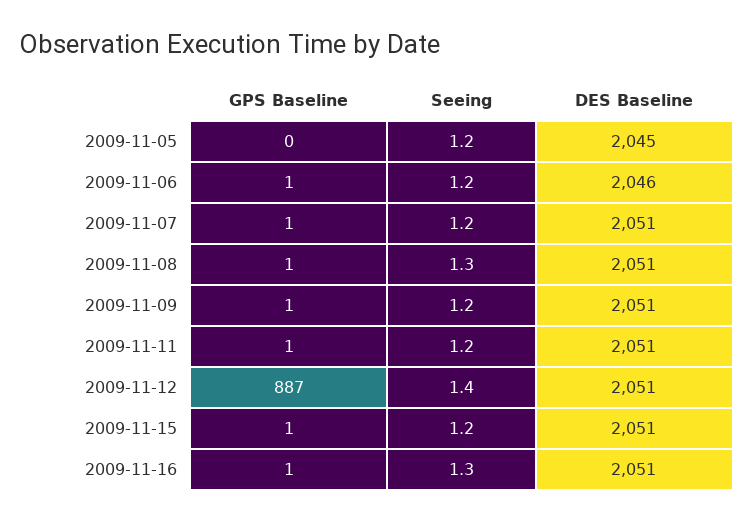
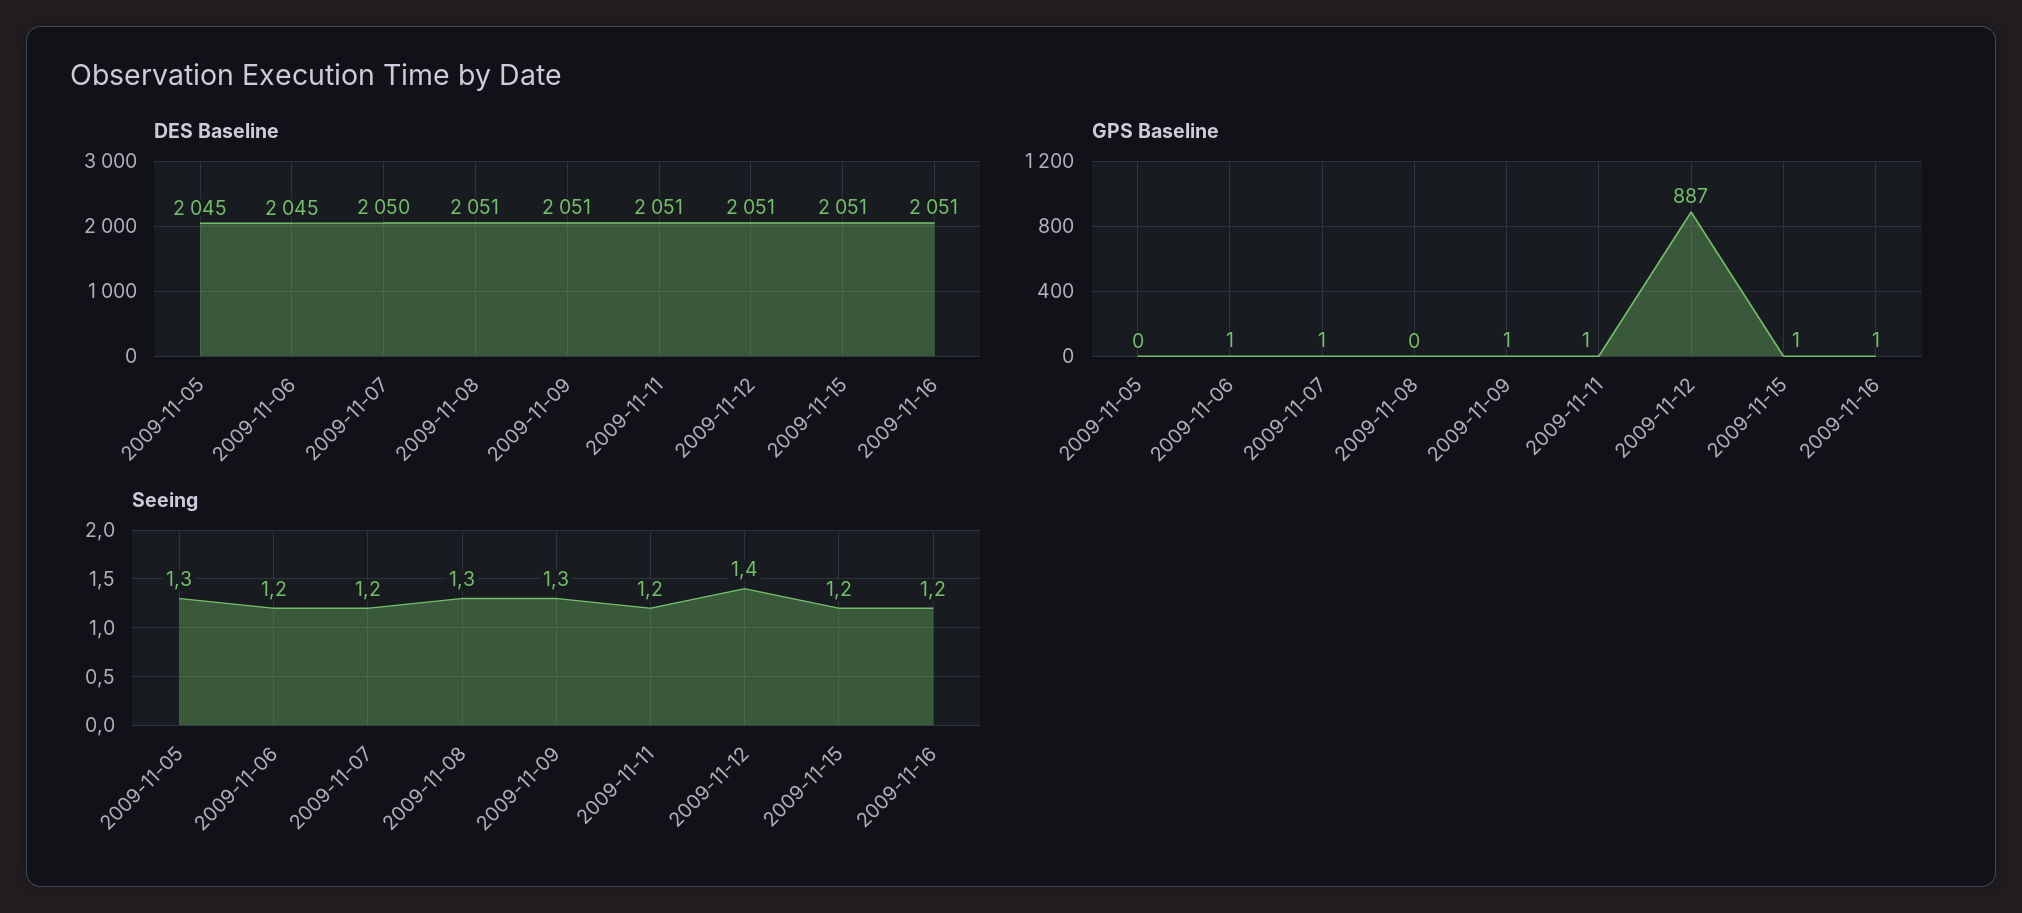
  {
    "GPS Baseline": {
      "2009-11-05": 0,
      "2009-11-06": 1,
      "2009-11-07": 1,
-     "2009-11-08": 1,
+     "2009-11-08": 0,
      "2009-11-09": 1,
      "2009-11-11": 1,
      "2009-11-12": 887,
      "2009-11-15": 1,
      "2009-11-16": 1
    },
    "Seeing": {
-     "2009-11-05": 1.2,
+     "2009-11-05": 1.3,
      "2009-11-06": 1.2,
      "2009-11-07": 1.2,
      "2009-11-08": 1.3,
-     "2009-11-09": 1.2,
+     "2009-11-09": 1.3,
      "2009-11-11": 1.2,
      "2009-11-12": 1.4,
      "2009-11-15": 1.2,
-     "2009-11-16": 1.3
+     "2009-11-16": 1.2
    },
    "DES Baseline": {
      "2009-11-05": 2045,
-     "2009-11-06": 2046,
+     "2009-11-06": 2045,
-     "2009-11-07": 2051,
+     "2009-11-07": 2050,
      "2009-11-08": 2051,
      "2009-11-09": 2051,
      "2009-11-11": 2051,
      "2009-11-12": 2051,
      "2009-11-15": 2051,
      "2009-11-16": 2051
    }
  }

